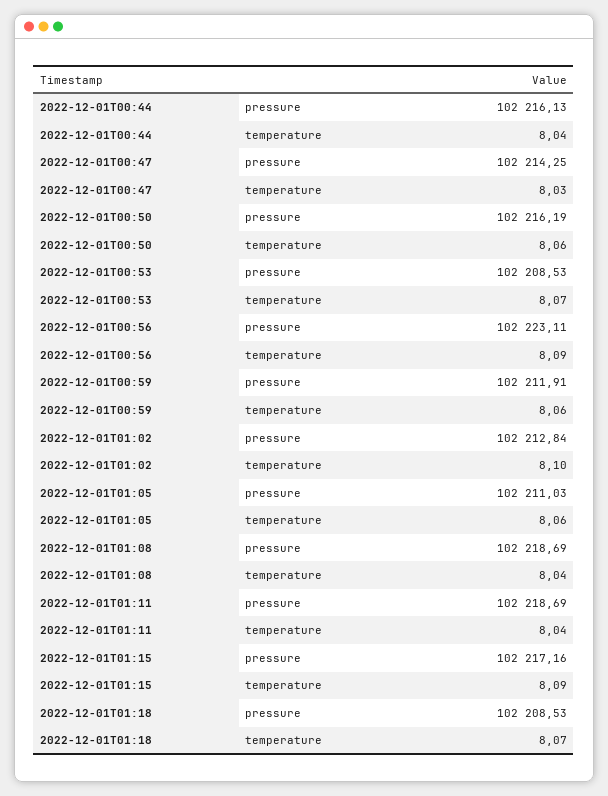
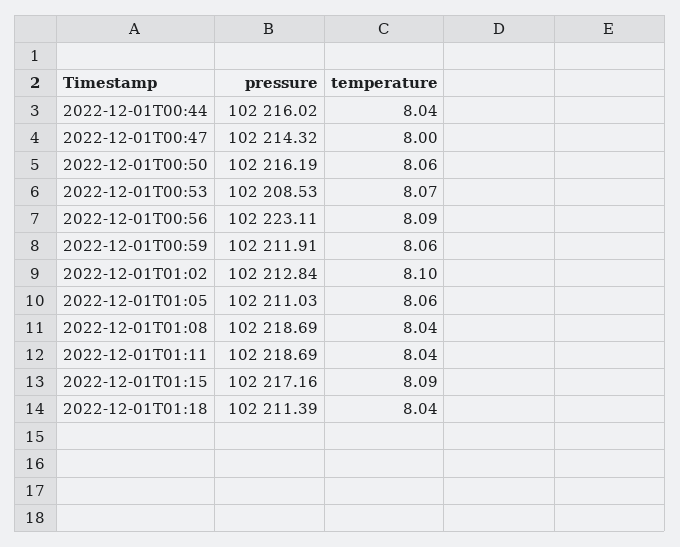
  {
    "2022-12-01T00:44": {
-     "pressure": 102216.13,
+     "pressure": 102216.02,
      "temperature": 8.04
    },
    "2022-12-01T00:47": {
-     "pressure": 102214.25,
+     "pressure": 102214.32,
-     "temperature": 8.03
+     "temperature": 8
    },
    "2022-12-01T00:50": {
      "pressure": 102216.19,
      "temperature": 8.06
    },
    "2022-12-01T00:53": {
      "pressure": 102208.53,
      "temperature": 8.07
    },
    "2022-12-01T00:56": {
      "pressure": 102223.11,
      "temperature": 8.09
    },
    "2022-12-01T00:59": {
      "pressure": 102211.91,
      "temperature": 8.06
    },
    "2022-12-01T01:02": {
      "pressure": 102212.84,
      "temperature": 8.1
    },
    "2022-12-01T01:05": {
      "pressure": 102211.03,
      "temperature": 8.06
    },
    "2022-12-01T01:08": {
      "pressure": 102218.69,
      "temperature": 8.04
    },
    "2022-12-01T01:11": {
      "pressure": 102218.69,
      "temperature": 8.04
    },
    "2022-12-01T01:15": {
      "pressure": 102217.16,
      "temperature": 8.09
    },
    "2022-12-01T01:18": {
-     "pressure": 102208.53,
+     "pressure": 102211.39,
-     "temperature": 8.07
+     "temperature": 8.04
    }
  }

